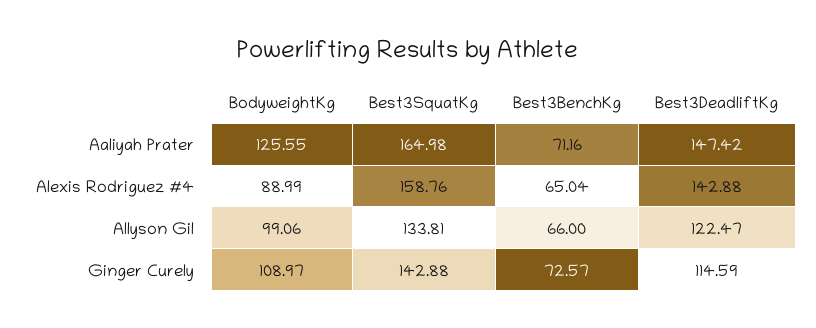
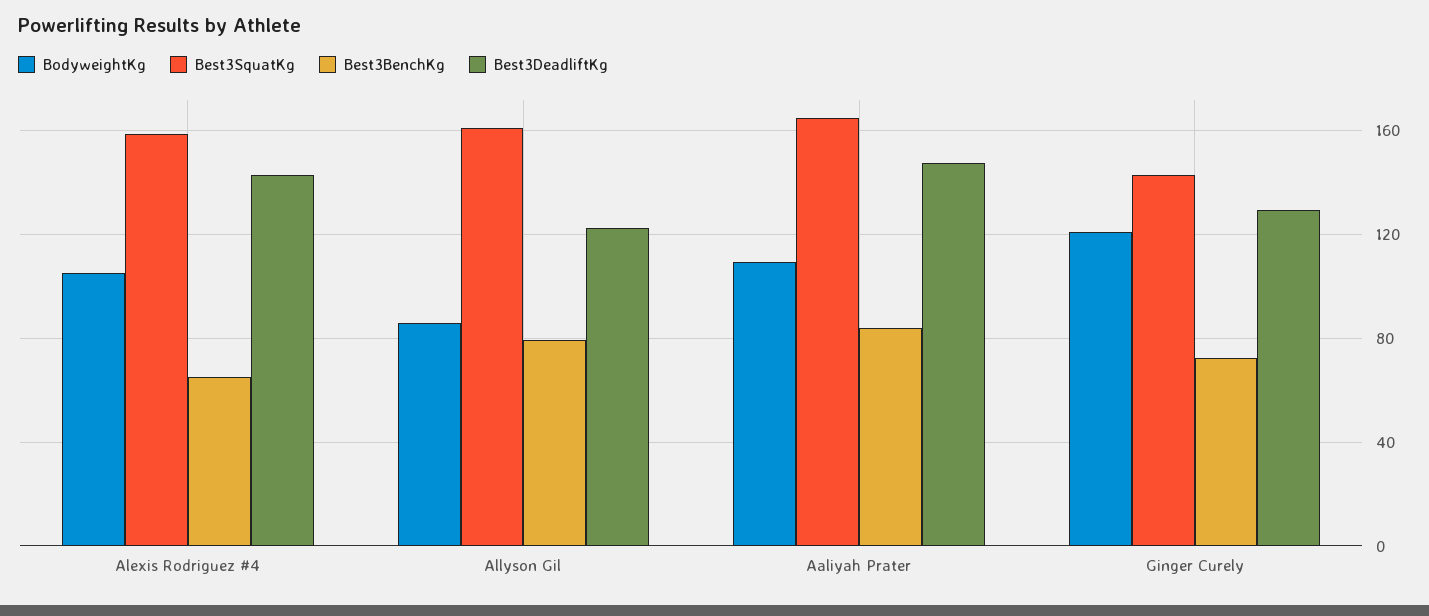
  {
    "BodyweightKg": {
-     "Aaliyah Prater": 125.55,
+     "Aaliyah Prater": 110,
-     "Alexis Rodriguez #4": 88.99,
+     "Alexis Rodriguez #4": 105,
-     "Allyson Gil": 99.06,
+     "Allyson Gil": 85,
-     "Ginger Curely": 108.97
+     "Ginger Curely": 120
    },
    "Best3SquatKg": {
      "Aaliyah Prater": 164.98,
      "Alexis Rodriguez #4": 158.76,
-     "Allyson Gil": 133.81,
+     "Allyson Gil": 160,
      "Ginger Curely": 142.88
    },
    "Best3BenchKg": {
-     "Aaliyah Prater": 71.16,
+     "Aaliyah Prater": 85,
      "Alexis Rodriguez #4": 65.04,
-     "Allyson Gil": 66,
+     "Allyson Gil": 80,
      "Ginger Curely": 72.57
    },
    "Best3DeadliftKg": {
      "Aaliyah Prater": 147.42,
      "Alexis Rodriguez #4": 142.88,
      "Allyson Gil": 122.47,
-     "Ginger Curely": 114.59
+     "Ginger Curely": 130
    }
  }

